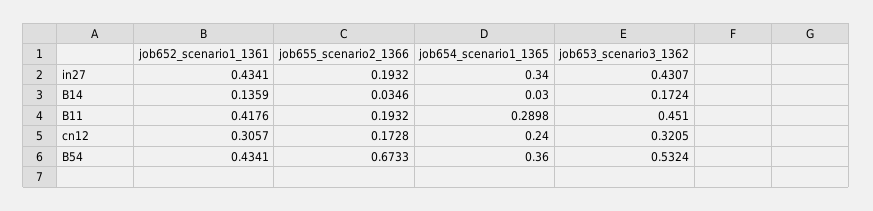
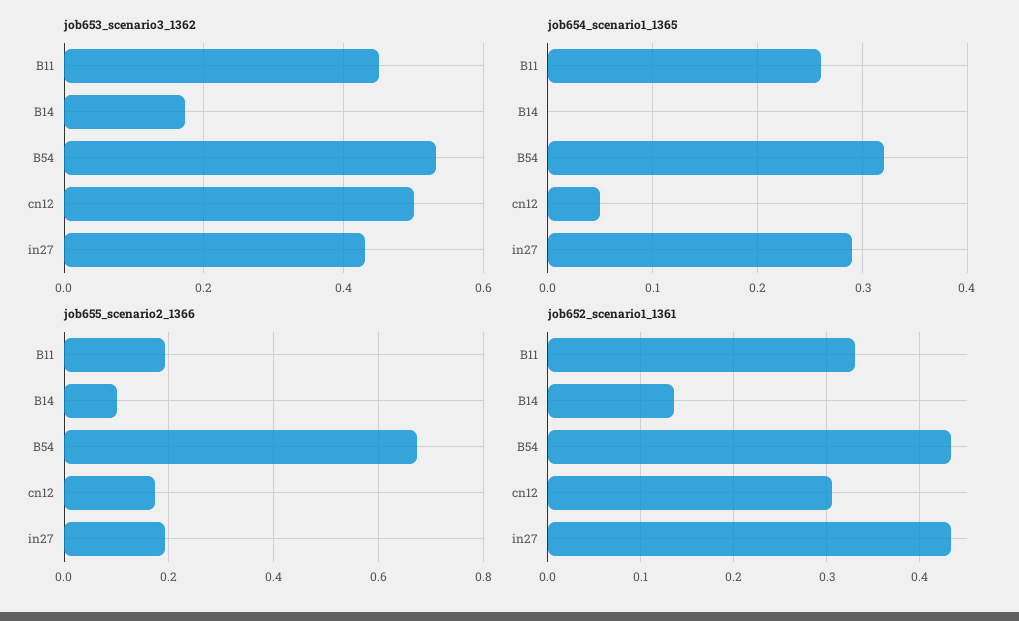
  {
    "job652_scenario1_1361": {
      "in27": 0.4341,
      "B14": 0.1359,
-     "B11": 0.4176,
+     "B11": 0.33,
      "cn12": 0.3057,
      "B54": 0.4341
    },
    "job655_scenario2_1366": {
      "in27": 0.1932,
-     "B14": 0.0346,
+     "B14": 0.1,
      "B11": 0.1932,
      "cn12": 0.1728,
      "B54": 0.6733
    },
    "job654_scenario1_1365": {
-     "in27": 0.34,
+     "in27": 0.29,
-     "B14": 0.03,
+     "B14": 0,
-     "B11": 0.2898,
+     "B11": 0.26,
-     "cn12": 0.24,
+     "cn12": 0.05,
-     "B54": 0.36
+     "B54": 0.32
    },
    "job653_scenario3_1362": {
      "in27": 0.4307,
      "B14": 0.1724,
      "B11": 0.451,
-     "cn12": 0.3205,
+     "cn12": 0.5,
      "B54": 0.5324
    }
  }

